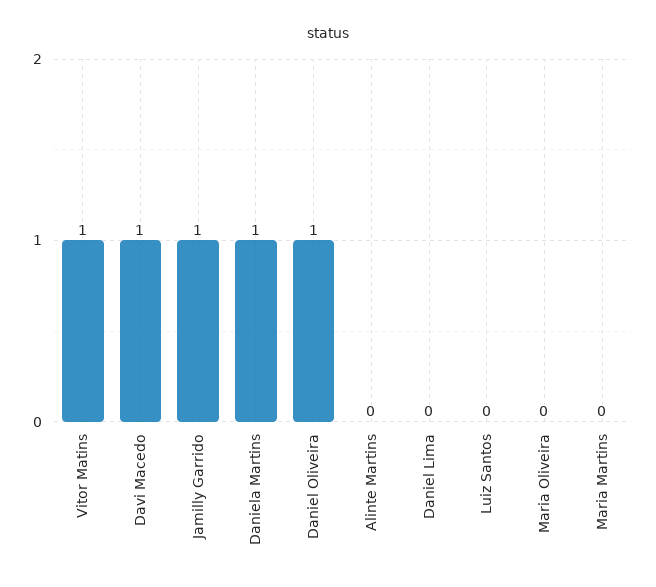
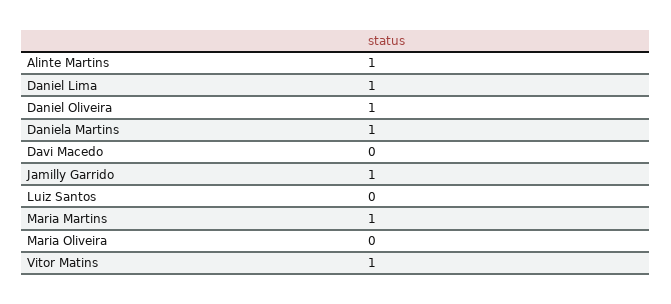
  {
    "Vitor Matins": 1,
-   "Davi Macedo": 1,
+   "Davi Macedo": 0,
    "Jamilly Garrido": 1,
    "Daniela Martins": 1,
    "Daniel Oliveira": 1,
-   "Alinte Martins": 0,
+   "Alinte Martins": 1,
-   "Daniel Lima": 0,
+   "Daniel Lima": 1,
    "Luiz Santos": 0,
    "Maria Oliveira": 0,
-   "Maria Martins": 0
+   "Maria Martins": 1
  }

